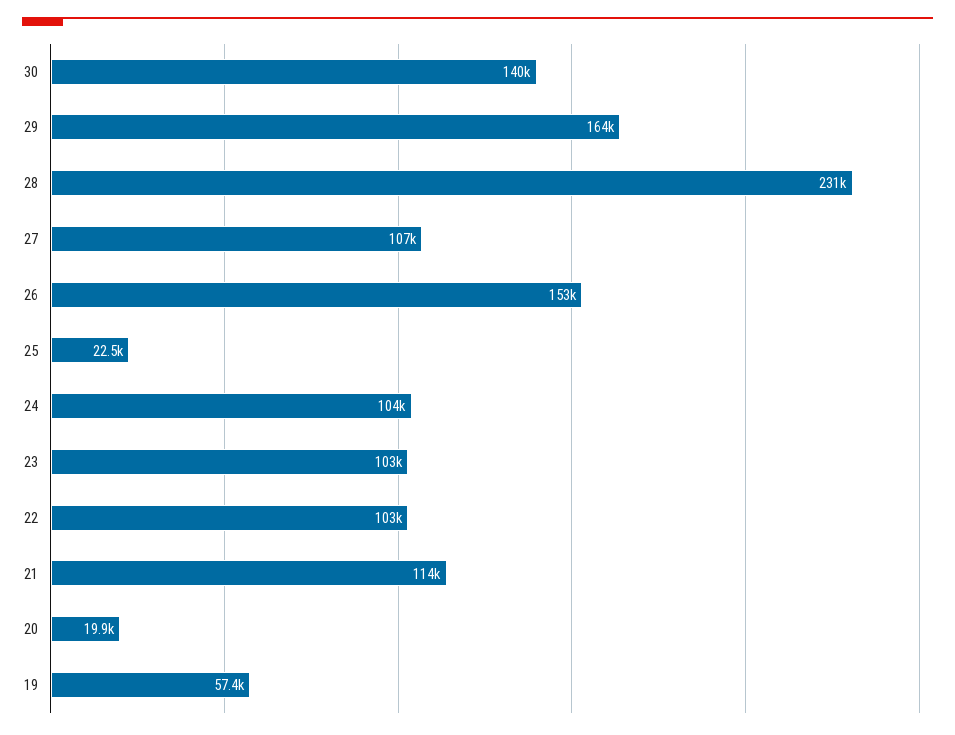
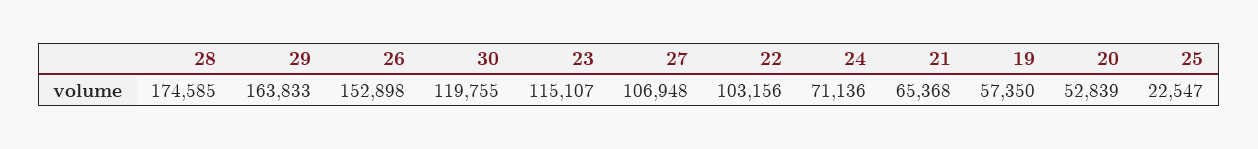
  {
-   "30": 140000,
+   "30": 119755,
    "29": 163833,
-   "28": 231000,
+   "28": 174585,
    "27": 106948,
    "26": 152898,
    "25": 22547,
-   "24": 104000,
+   "24": 71136,
-   "23": 103000,
+   "23": 115107,
    "22": 103156,
-   "21": 114000,
+   "21": 65368,
-   "20": 19900,
+   "20": 52839,
    "19": 57350
  }

